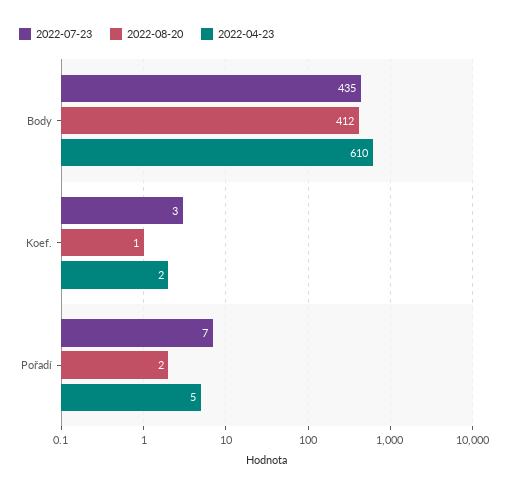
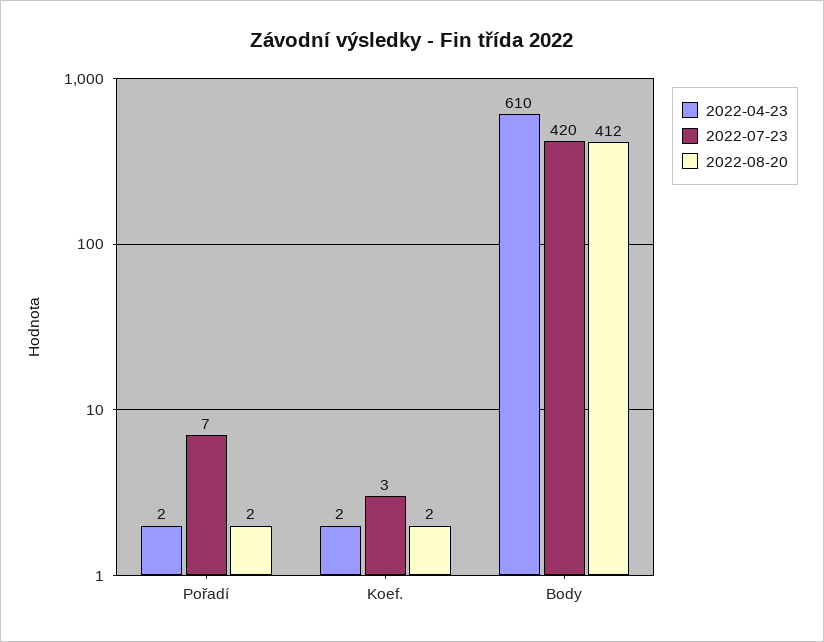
  {
    "2022-07-23": {
-     "Body": 435,
+     "Body": 420,
      "Koef.": 3,
      "Pořadí": 7
    },
    "2022-08-20": {
      "Body": 412,
-     "Koef.": 1,
+     "Koef.": 2,
      "Pořadí": 2
    },
    "2022-04-23": {
      "Body": 610,
      "Koef.": 2,
-     "Pořadí": 5
+     "Pořadí": 2
    }
  }

